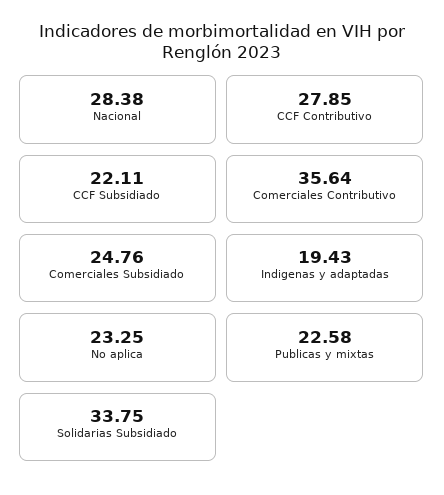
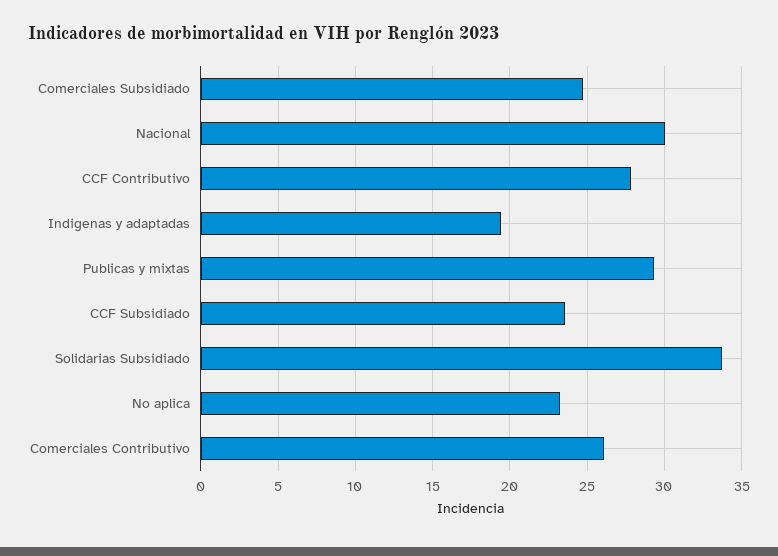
  {
-   "Nacional": 28.38,
+   "Nacional": 30,
    "CCF Contributivo": 27.85,
-   "CCF Subsidiado": 22.11,
+   "CCF Subsidiado": 23.5,
-   "Comerciales Contributivo": 35.64,
+   "Comerciales Contributivo": 26,
    "Comerciales Subsidiado": 24.76,
    "Indigenas y adaptadas": 19.43,
    "No aplica": 23.25,
-   "Publicas y mixtas": 22.58,
+   "Publicas y mixtas": 29.5,
    "Solidarias Subsidiado": 33.75
  }

